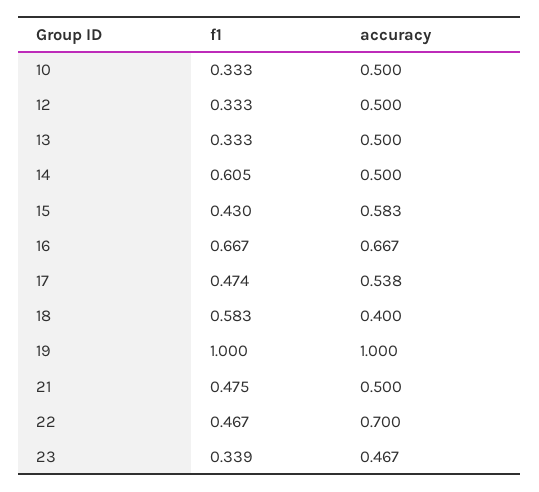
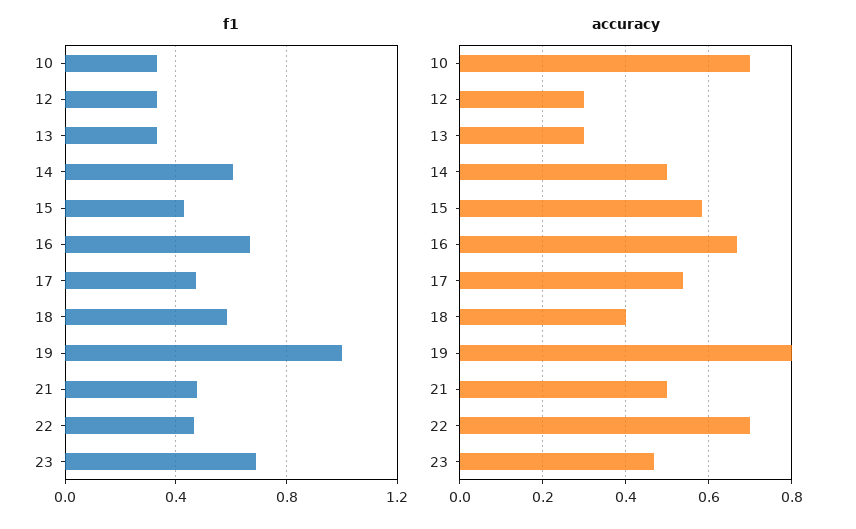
  {
    "f1": {
      "10": 0.333,
      "12": 0.333,
      "13": 0.333,
      "14": 0.605,
      "15": 0.43,
      "16": 0.667,
      "17": 0.474,
      "18": 0.583,
      "19": 1,
      "21": 0.475,
      "22": 0.467,
-     "23": 0.339
+     "23": 0.7
    },
    "accuracy": {
-     "10": 0.5,
+     "10": 0.7,
-     "12": 0.5,
+     "12": 0.3,
-     "13": 0.5,
+     "13": 0.3,
      "14": 0.5,
      "15": 0.583,
      "16": 0.667,
      "17": 0.538,
      "18": 0.4,
-     "19": 1,
+     "19": 0.8,
      "21": 0.5,
      "22": 0.7,
      "23": 0.467
    }
  }

